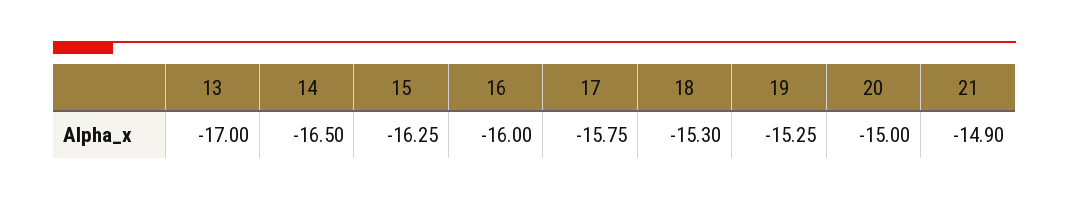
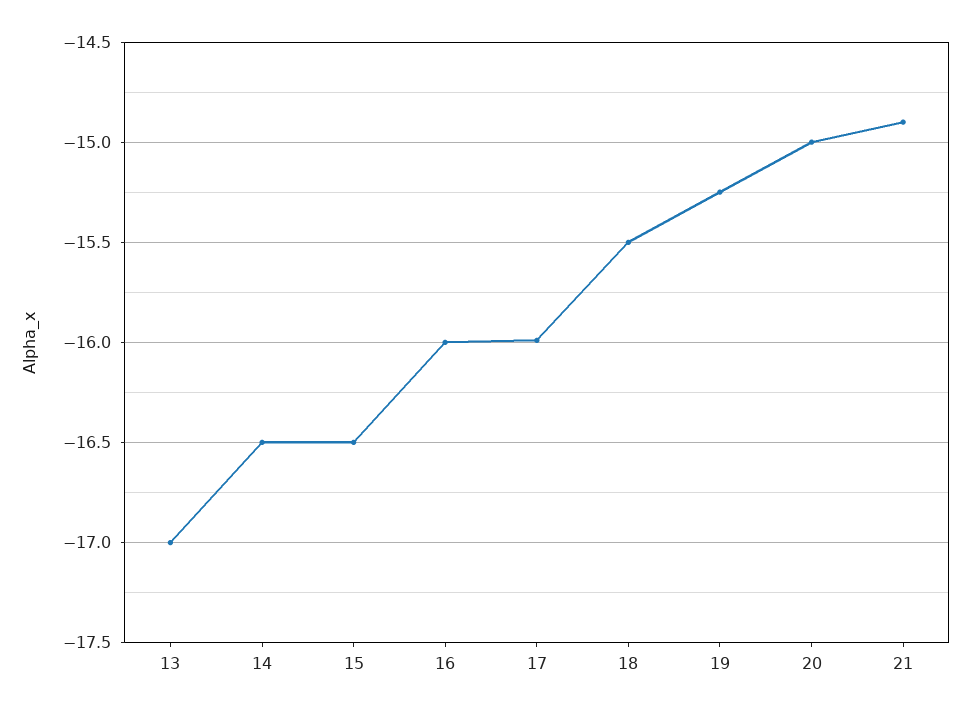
  {
    "13": -17,
    "14": -16.5,
-   "15": -16.25,
+   "15": -16.5,
    "16": -16,
-   "17": -15.75,
+   "17": -16,
-   "18": -15.3,
+   "18": -15.5,
    "19": -15.25,
    "20": -15,
    "21": -14.9
  }

